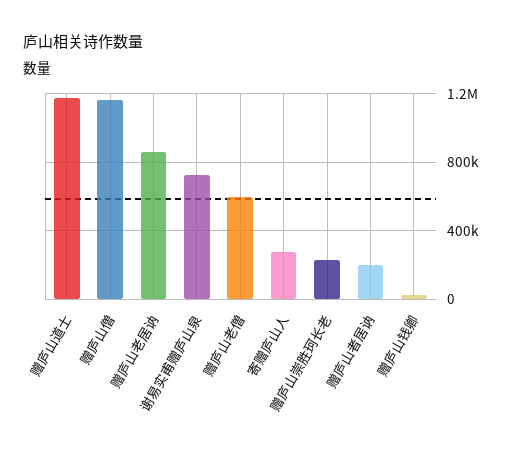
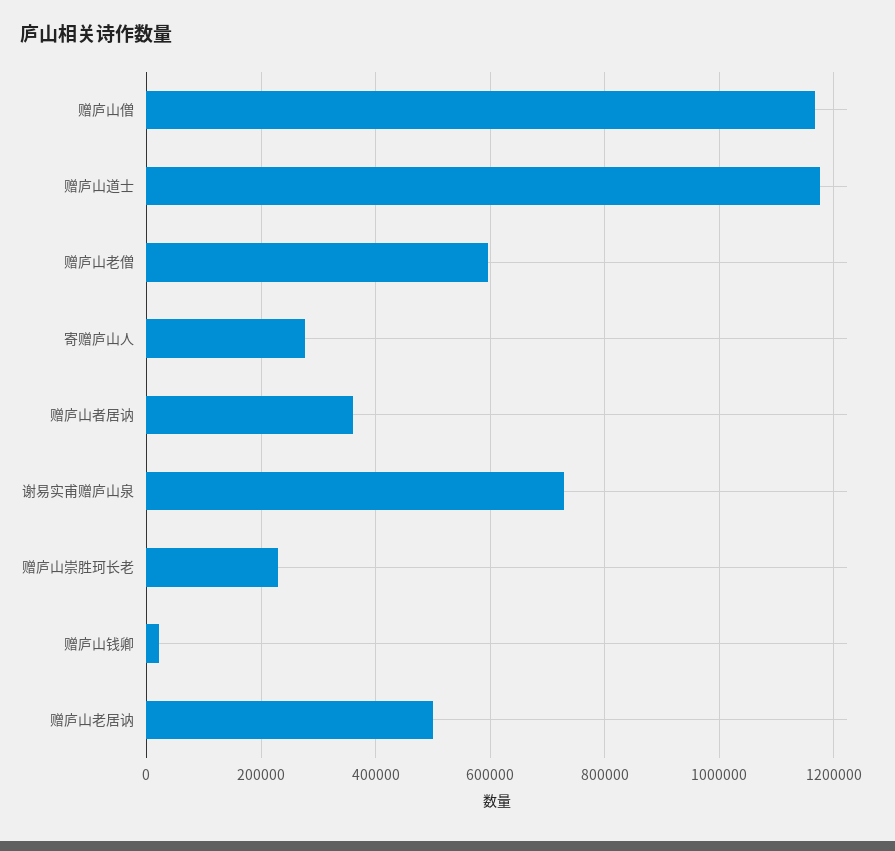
  {
    "赠庐山道士": 1180000,
    "赠庐山僧": 1160000,
-   "赠庐山老居讷": 850000,
+   "赠庐山老居讷": 500000,
    "谢易实甫赠庐山泉": 720000,
    "赠庐山老僧": 600000,
    "寄赠庐山人": 280000,
    "赠庐山崇胜珂长老": 220000,
-   "赠庐山者居讷": 200000,
+   "赠庐山者居讷": 360000,
    "赠庐山钱卿": 20000
  }

